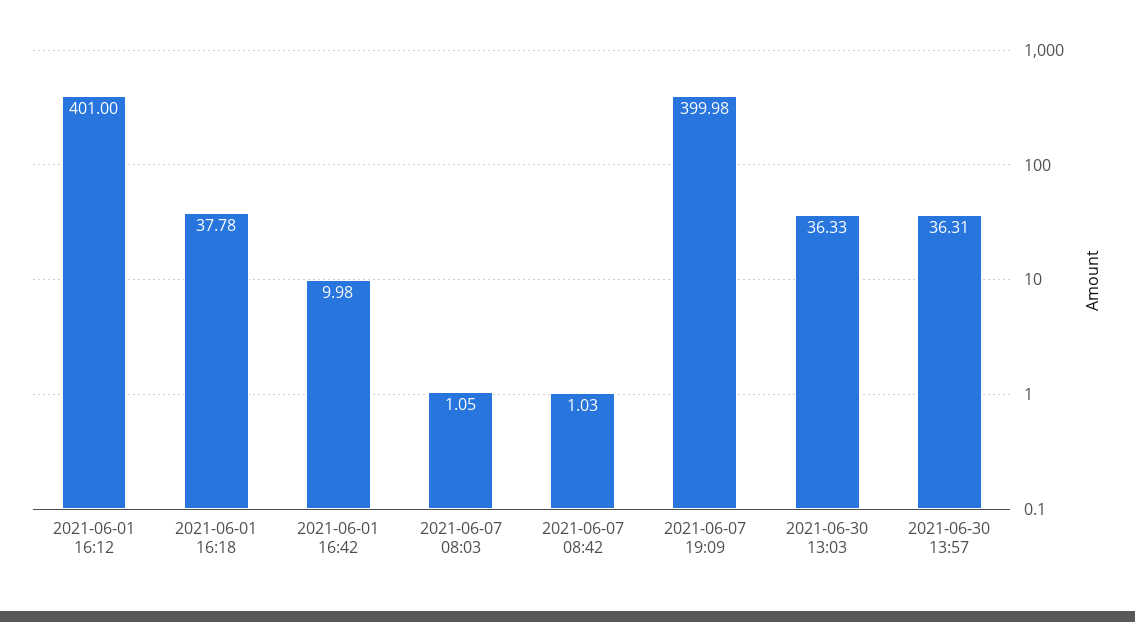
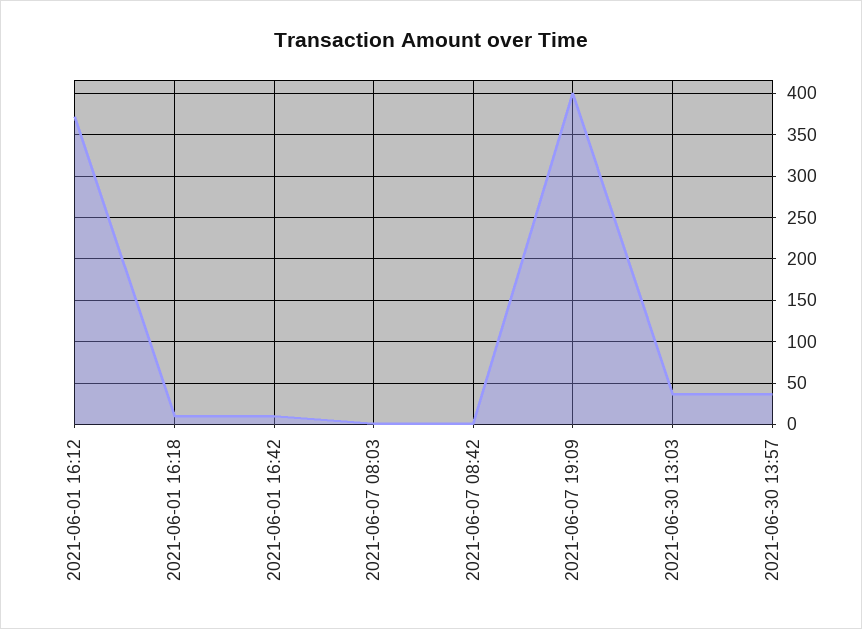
  {
-   "2021-06-01 16:12": 401,
+   "2021-06-01 16:12": 370,
-   "2021-06-01 16:18": 37.78,
+   "2021-06-01 16:18": 10,
    "2021-06-01 16:42": 9.98,
    "2021-06-07 08:03": 1.05,
    "2021-06-07 08:42": 1.03,
    "2021-06-07 19:09": 399.98,
    "2021-06-30 13:03": 36.33,
    "2021-06-30 13:57": 36.31
  }

